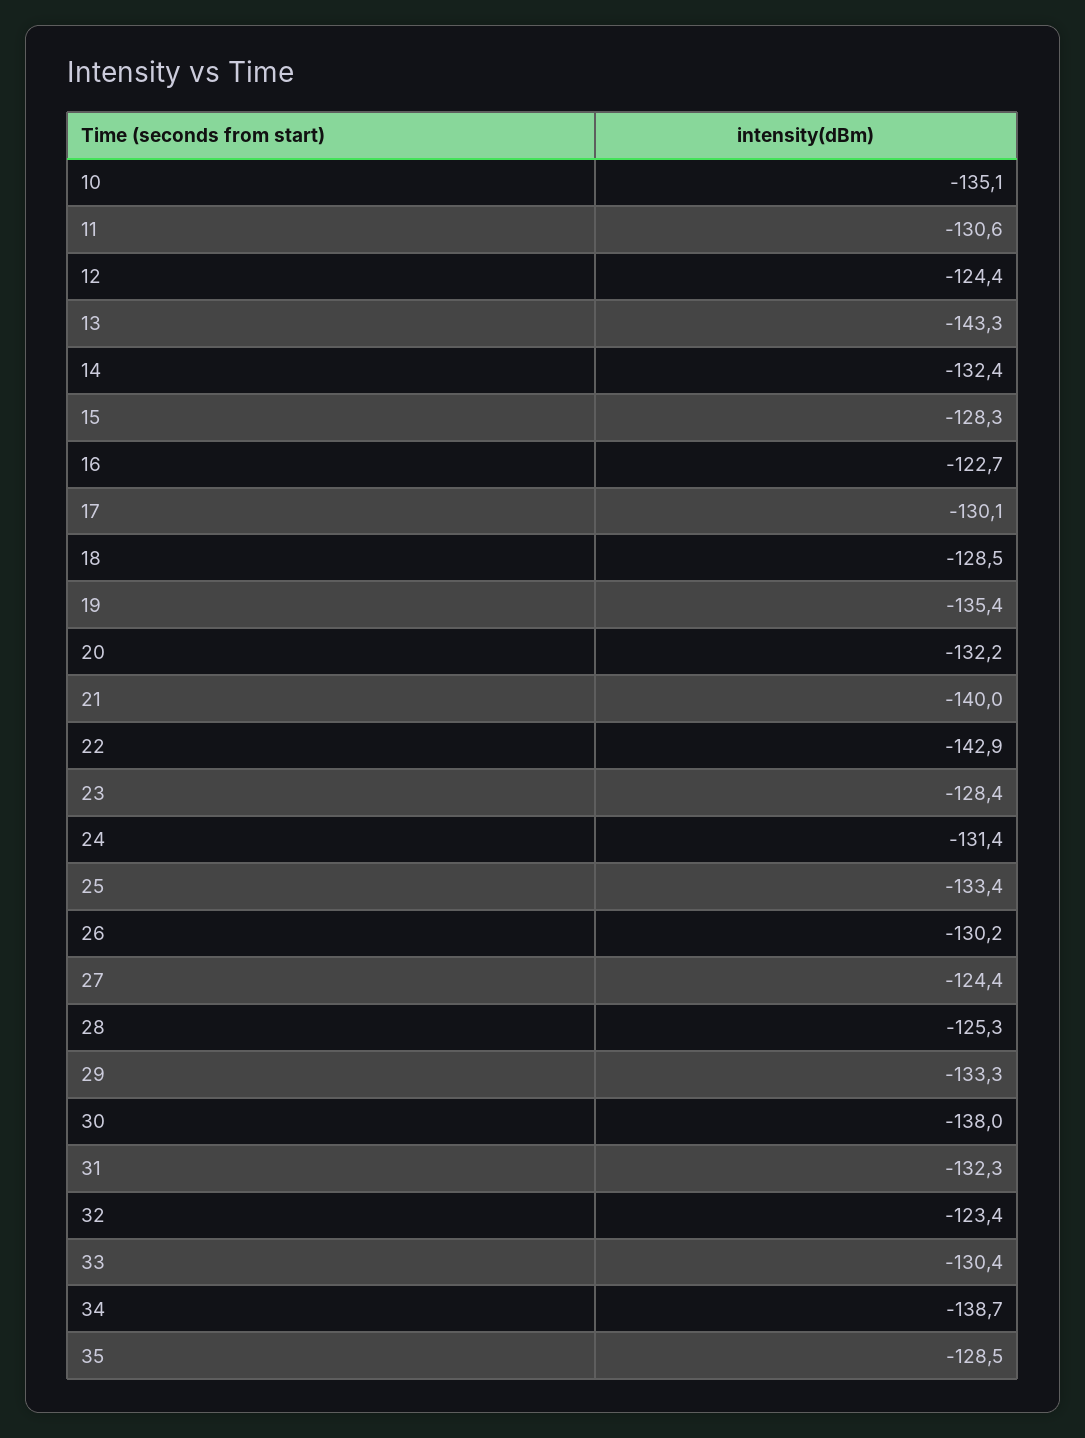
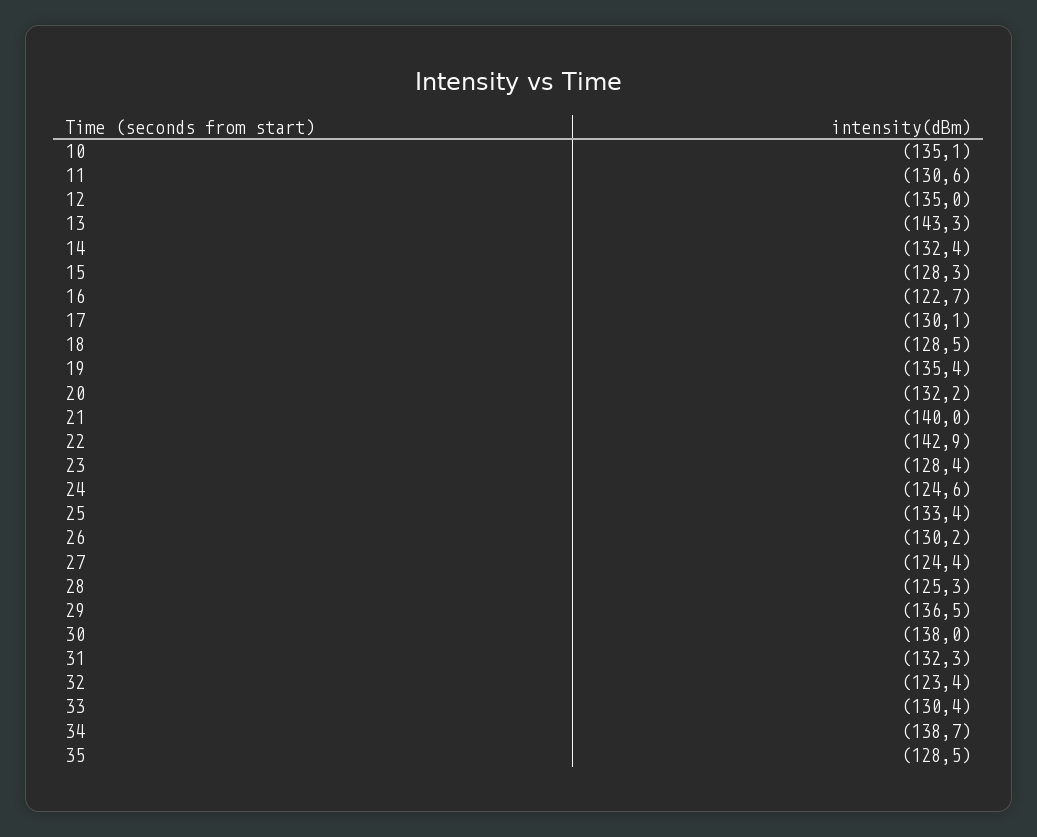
  {
    "10": -135.1,
    "11": -130.6,
-   "12": -124.4,
+   "12": -135,
    "13": -143.3,
    "14": -132.4,
    "15": -128.3,
    "16": -122.7,
    "17": -130.1,
    "18": -128.5,
    "19": -135.4,
    "20": -132.2,
    "21": -140,
    "22": -142.9,
    "23": -128.4,
-   "24": -131.4,
+   "24": -124.6,
    "25": -133.4,
    "26": -130.2,
    "27": -124.4,
    "28": -125.3,
-   "29": -133.3,
+   "29": -136.5,
    "30": -138,
    "31": -132.3,
    "32": -123.4,
    "33": -130.4,
    "34": -138.7,
    "35": -128.5
  }

